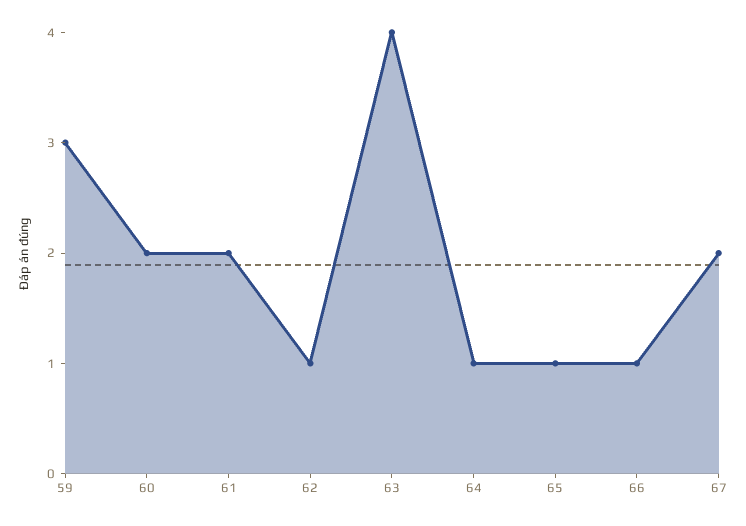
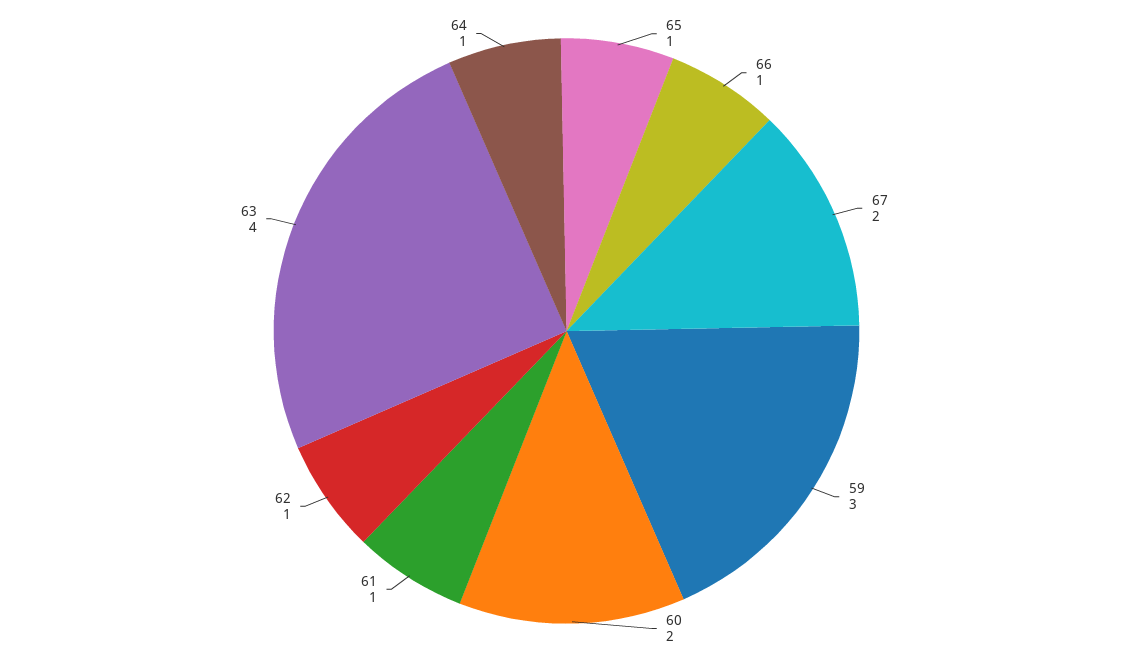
  {
    "59": 3,
    "60": 2,
-   "61": 2,
+   "61": 1,
    "62": 1,
    "63": 4,
    "64": 1,
    "65": 1,
    "66": 1,
    "67": 2
  }

